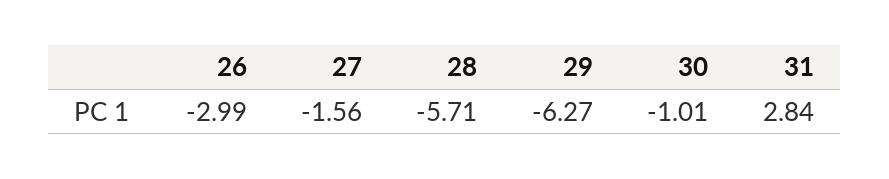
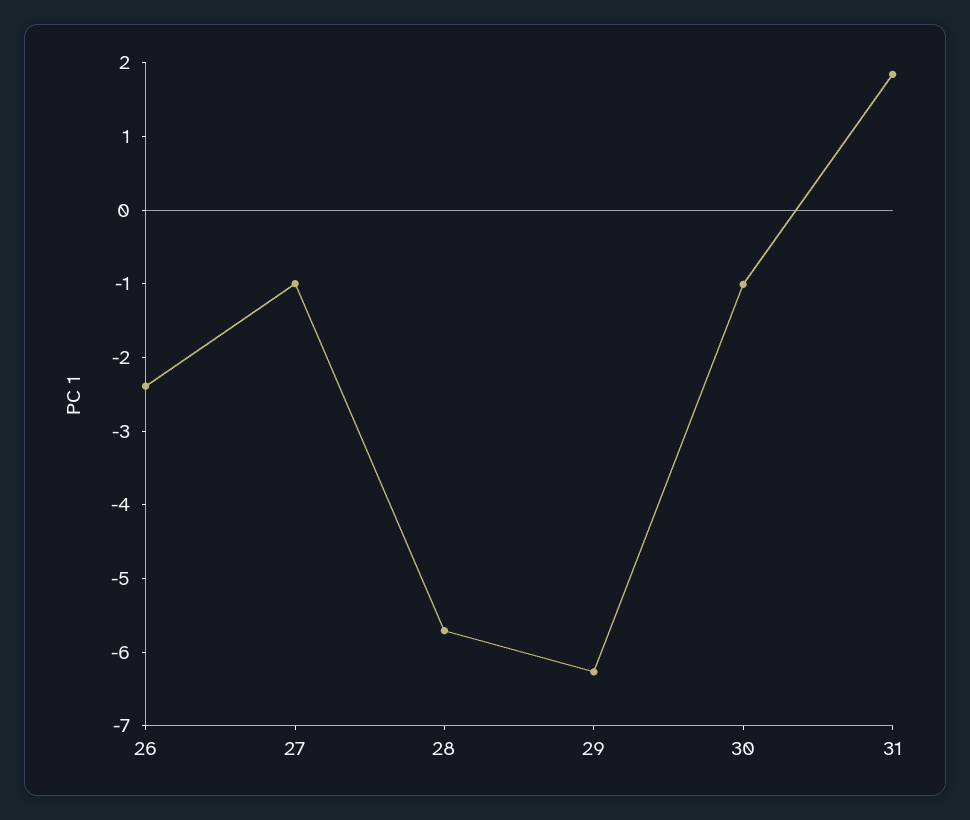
  {
-   "26": -2.99,
+   "26": -2.4,
-   "27": -1.56,
+   "27": -1,
    "28": -5.71,
    "29": -6.27,
    "30": -1.01,
-   "31": 2.84
+   "31": 1.8
  }

